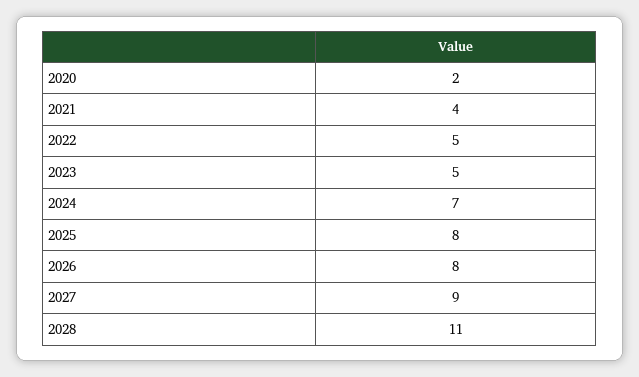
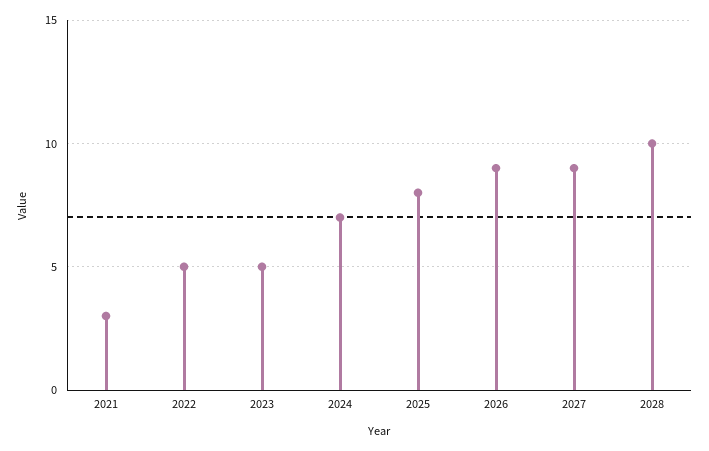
  {
-   "2020": 2,
-   "2021": 4,
+   "2021": 3,
    "2022": 5,
    "2023": 5,
    "2024": 7,
    "2025": 8,
-   "2026": 8,
+   "2026": 9,
    "2027": 9,
-   "2028": 11
+   "2028": 10
  }

